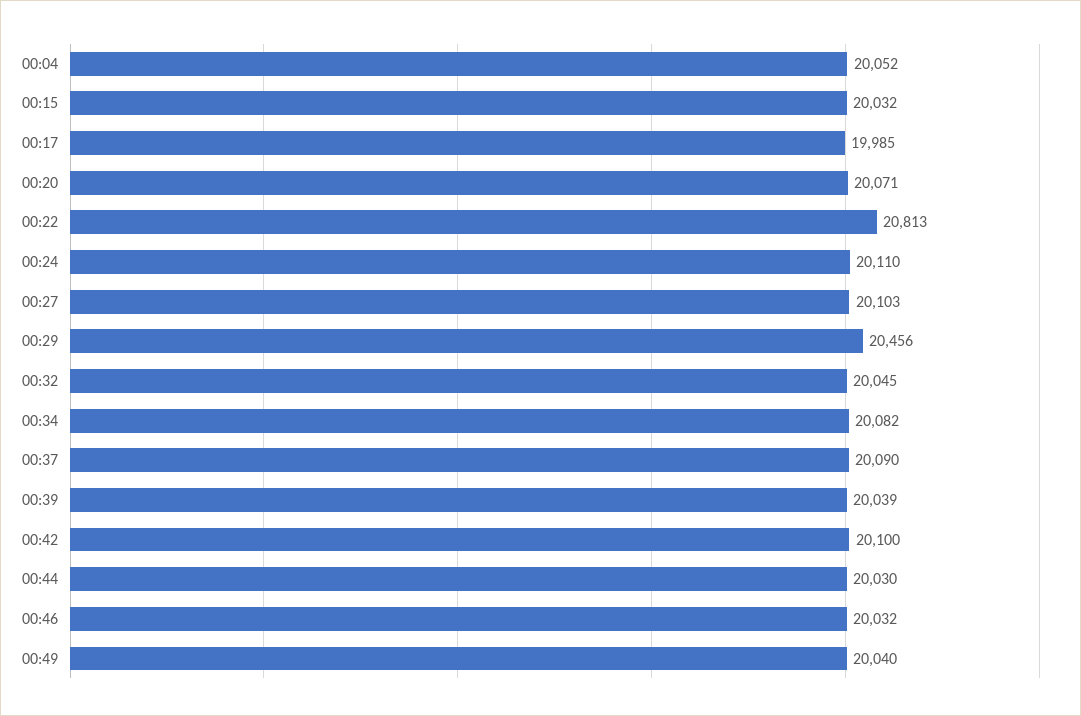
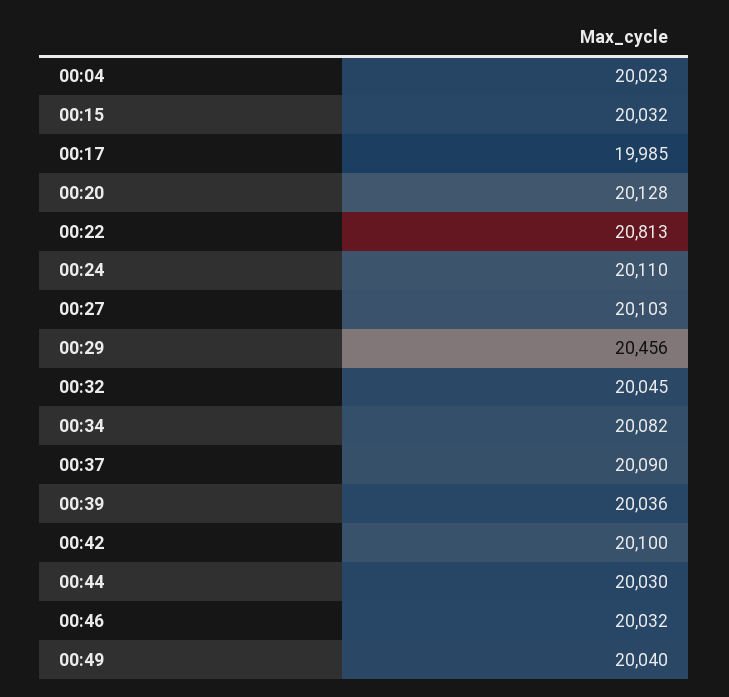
  {
-   "00:04": 20052,
+   "00:04": 20023,
    "00:15": 20032,
    "00:17": 19985,
-   "00:20": 20071,
+   "00:20": 20128,
    "00:22": 20813,
    "00:24": 20110,
    "00:27": 20103,
    "00:29": 20456,
    "00:32": 20045,
    "00:34": 20082,
    "00:37": 20090,
-   "00:39": 20039,
+   "00:39": 20036,
    "00:42": 20100,
    "00:44": 20030,
    "00:46": 20032,
    "00:49": 20040
  }

